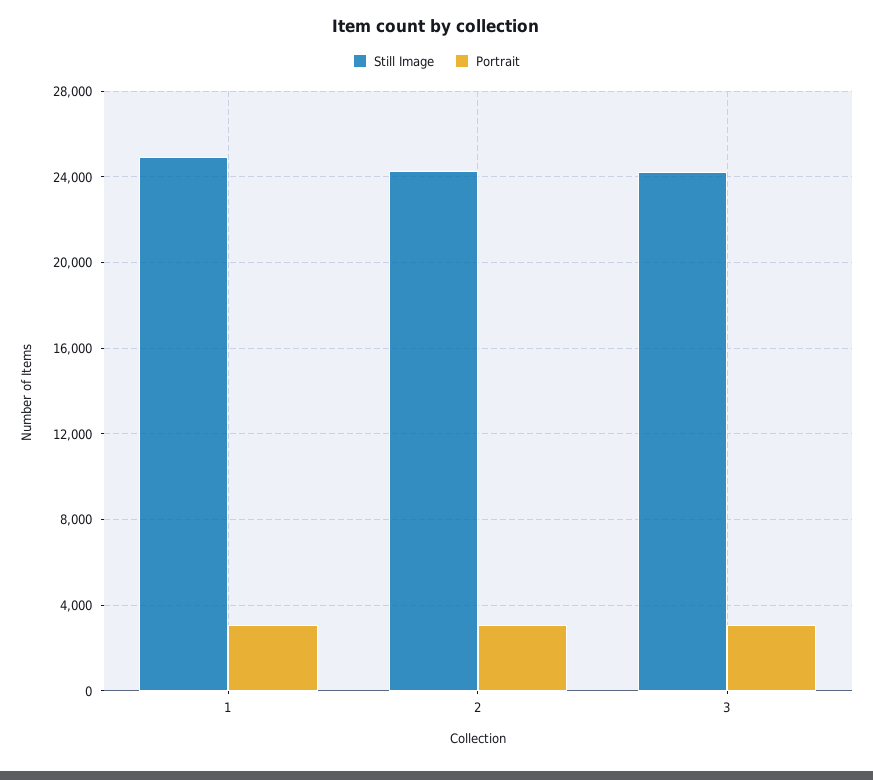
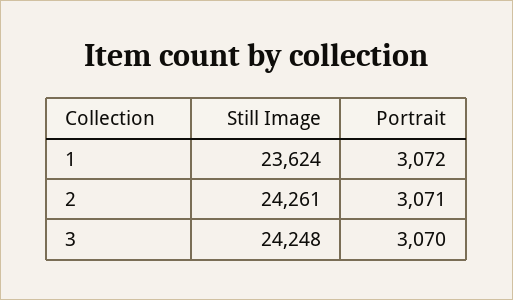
  {
    "Still Image": {
-     "1": 25000,
+     "1": 23624,
      "2": 24261,
      "3": 24248
    },
    "Portrait": {
      "1": 3072,
      "2": 3071,
      "3": 3070
    }
  }

